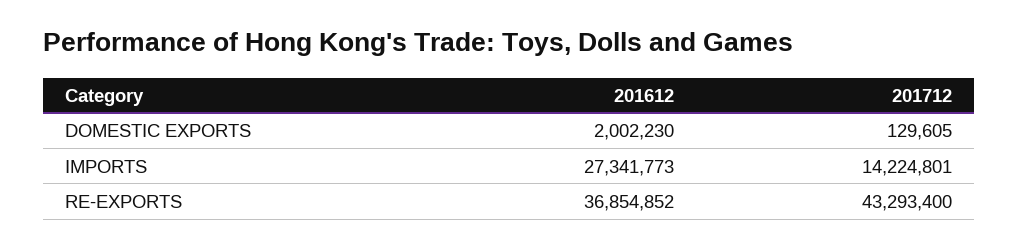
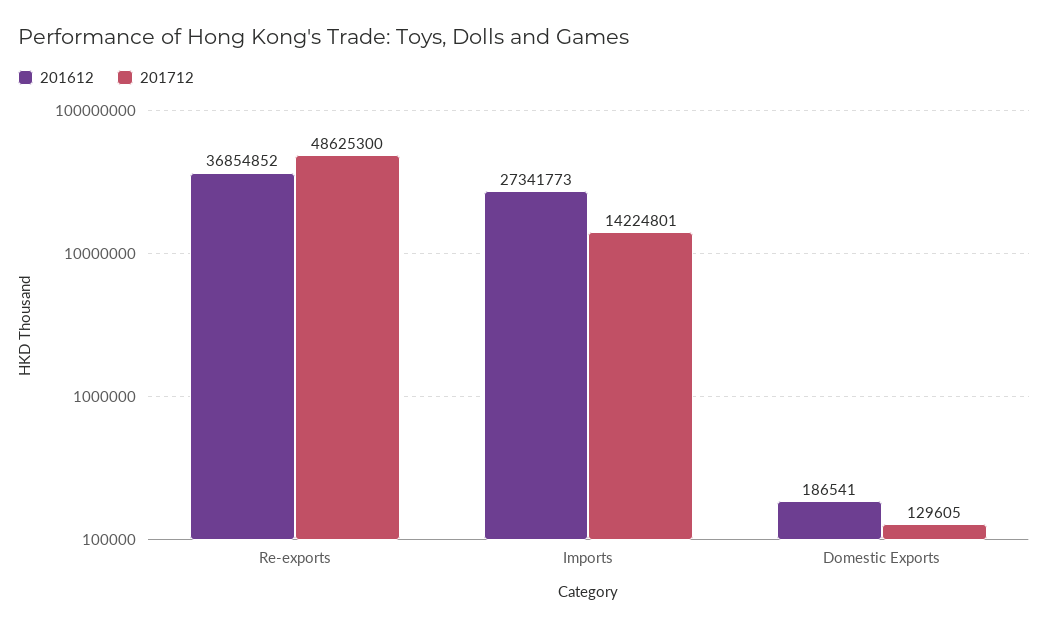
  {
    "201612": {
-     "DOMESTIC EXPORTS": 2002230,
+     "DOMESTIC EXPORTS": 186541,
      "IMPORTS": 27341773,
      "RE-EXPORTS": 36854852
    },
    "201712": {
      "DOMESTIC EXPORTS": 129605,
      "IMPORTS": 14224801,
-     "RE-EXPORTS": 43293400
+     "RE-EXPORTS": 48625300
    }
  }

